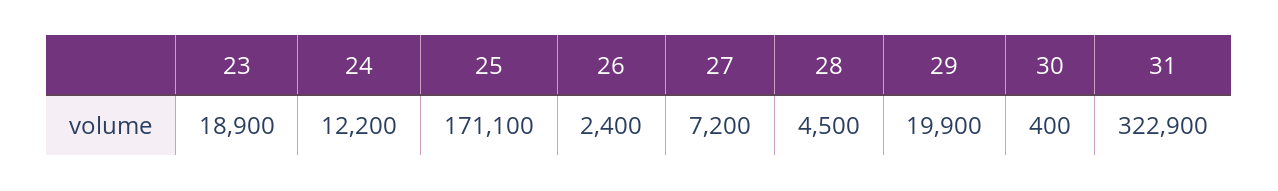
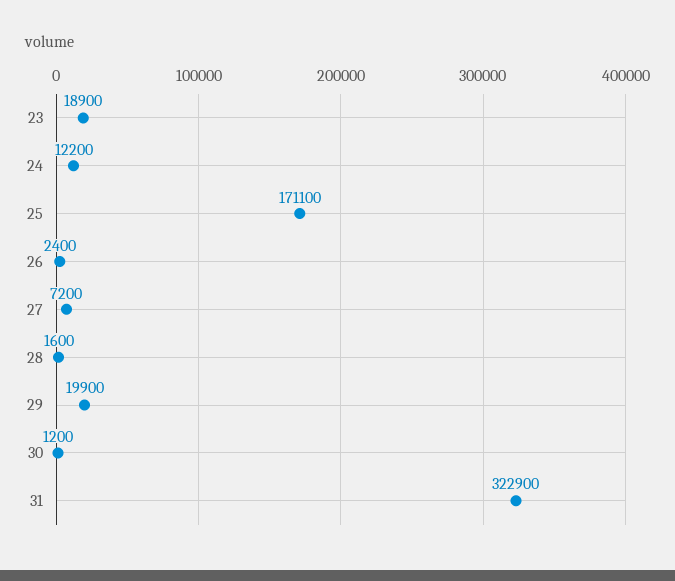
  {
    "23": 18900,
    "24": 12200,
    "25": 171100,
    "26": 2400,
    "27": 7200,
-   "28": 4500,
+   "28": 1600,
    "29": 19900,
-   "30": 400,
+   "30": 1200,
    "31": 322900
  }

